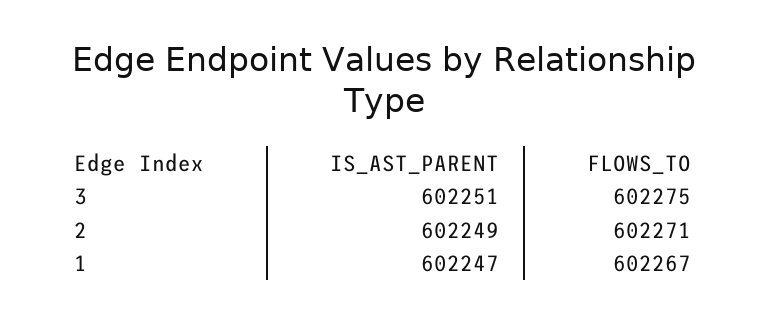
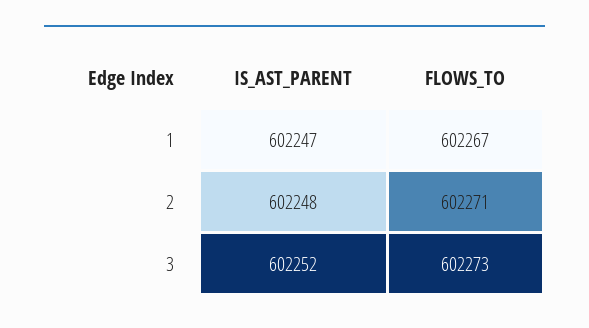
  {
    "IS_AST_PARENT": {
-     "3": 602251,
+     "3": 602252,
-     "2": 602249,
+     "2": 602248,
      "1": 602247
    },
    "FLOWS_TO": {
-     "3": 602275,
+     "3": 602273,
      "2": 602271,
      "1": 602267
    }
  }

